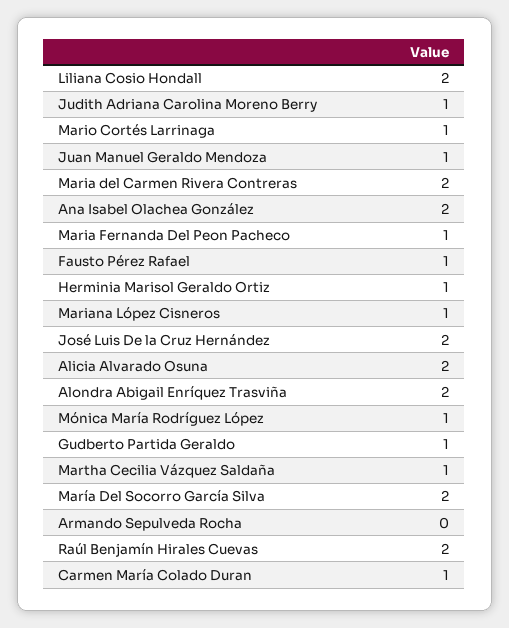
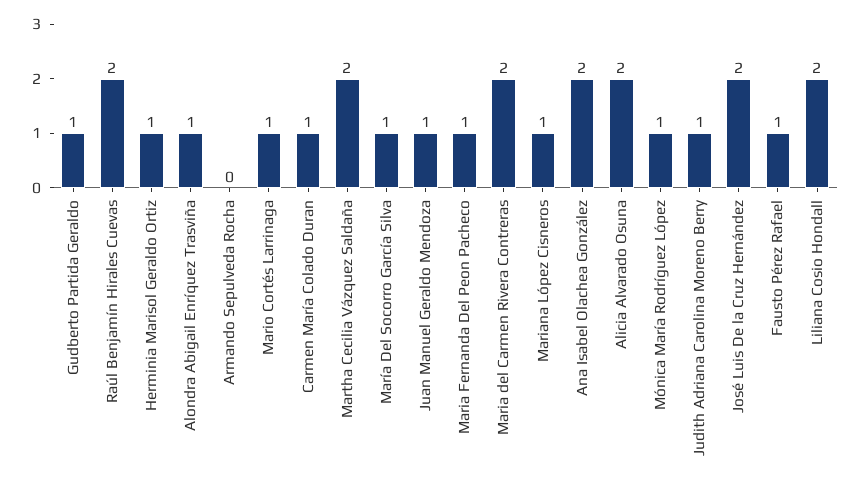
  {
    "Liliana Cosio Hondall": 2,
    "Judith Adriana Carolina Moreno Berry": 1,
    "Mario Cortés Larrinaga": 1,
    "Juan Manuel Geraldo Mendoza": 1,
    "Maria del Carmen Rivera Contreras": 2,
    "Ana Isabel Olachea González": 2,
    "Maria Fernanda Del Peon Pacheco": 1,
    "Fausto Pérez Rafael": 1,
    "Herminia Marisol Geraldo Ortiz": 1,
    "Mariana López Cisneros": 1,
    "José Luis De la Cruz Hernández": 2,
    "Alicia Alvarado Osuna": 2,
-   "Alondra Abigail Enríquez Trasviña": 2,
+   "Alondra Abigail Enríquez Trasviña": 1,
    "Mónica María Rodríguez López": 1,
    "Gudberto Partida Geraldo": 1,
-   "Martha Cecilia Vázquez Saldaña": 1,
+   "Martha Cecilia Vázquez Saldaña": 2,
-   "María Del Socorro García Silva": 2,
+   "María Del Socorro García Silva": 1,
    "Armando Sepulveda Rocha": 0,
    "Raúl Benjamín Hirales Cuevas": 2,
    "Carmen María Colado Duran": 1
  }

